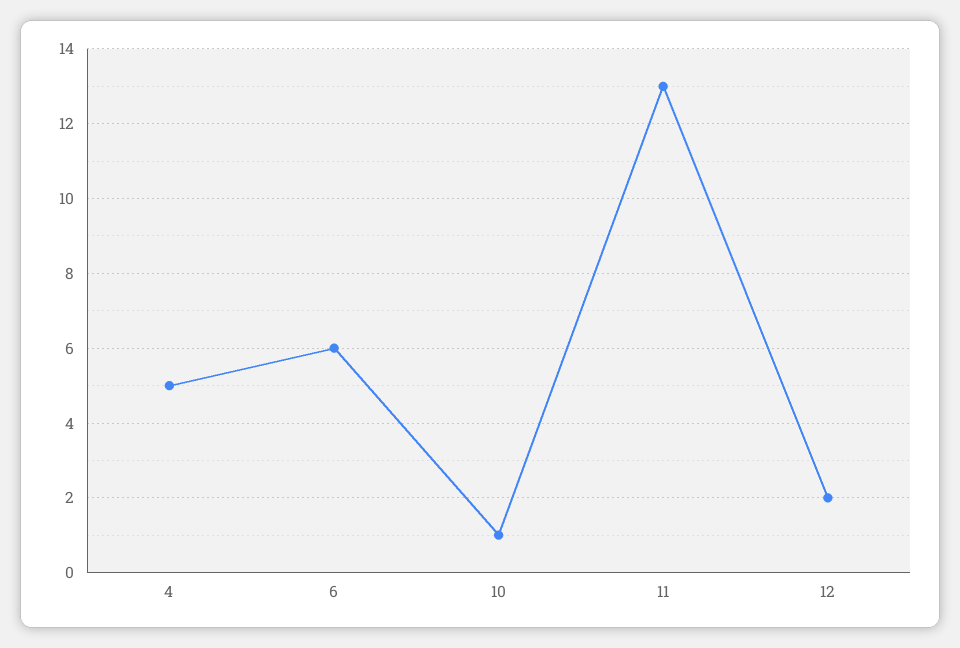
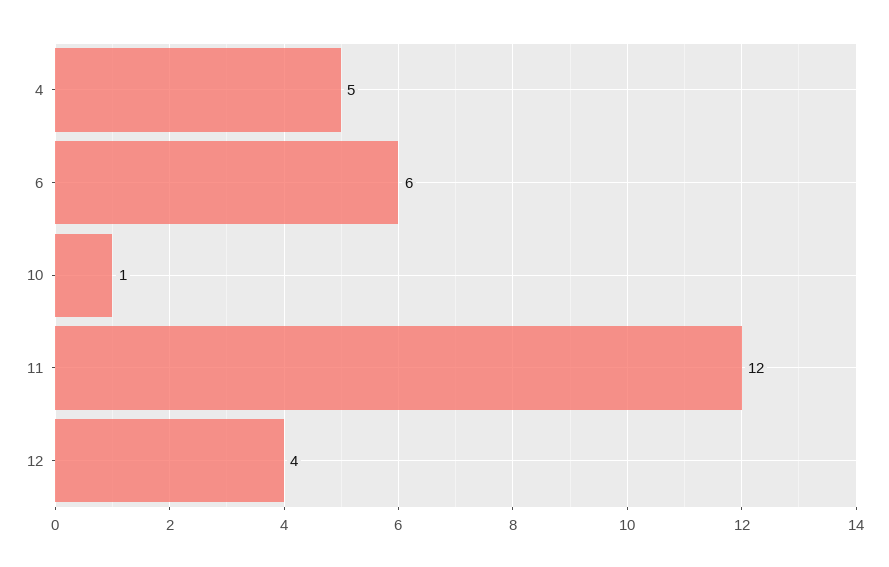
  {
    "4": 5,
    "6": 6,
    "10": 1,
-   "11": 13,
+   "11": 12,
-   "12": 2
+   "12": 4
  }

